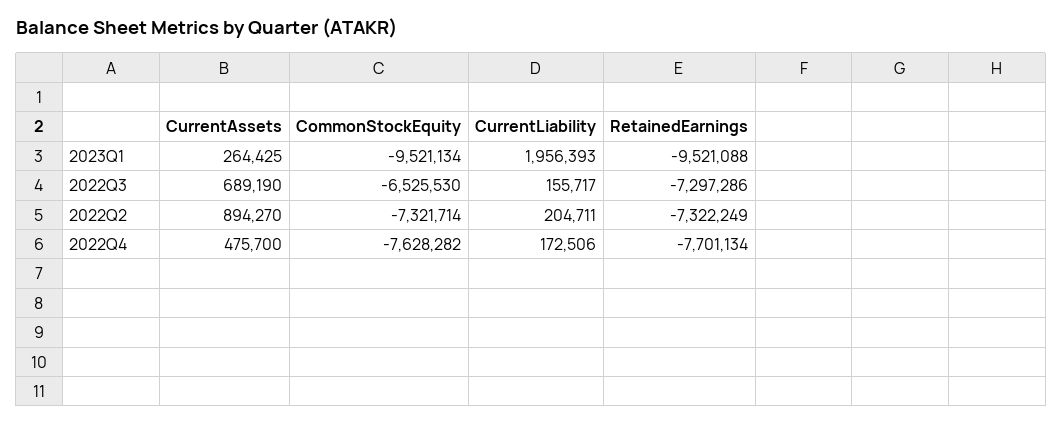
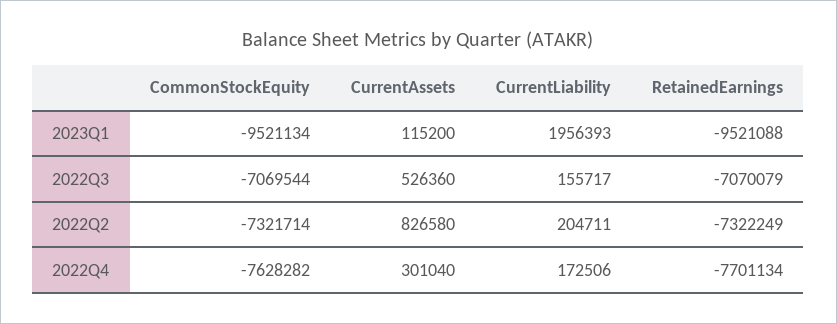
  {
    "CurrentAssets": {
-     "2023Q1": 264425,
+     "2023Q1": 115200,
-     "2022Q3": 689190,
+     "2022Q3": 526360,
-     "2022Q2": 894270,
+     "2022Q2": 826580,
-     "2022Q4": 475700
+     "2022Q4": 301040
    },
    "CommonStockEquity": {
      "2023Q1": -9521134,
-     "2022Q3": -6525530,
+     "2022Q3": -7069544,
      "2022Q2": -7321714,
      "2022Q4": -7628282
    },
    "CurrentLiability": {
      "2023Q1": 1956393,
      "2022Q3": 155717,
      "2022Q2": 204711,
      "2022Q4": 172506
    },
    "RetainedEarnings": {
      "2023Q1": -9521088,
-     "2022Q3": -7297286,
+     "2022Q3": -7070079,
      "2022Q2": -7322249,
      "2022Q4": -7701134
    }
  }

